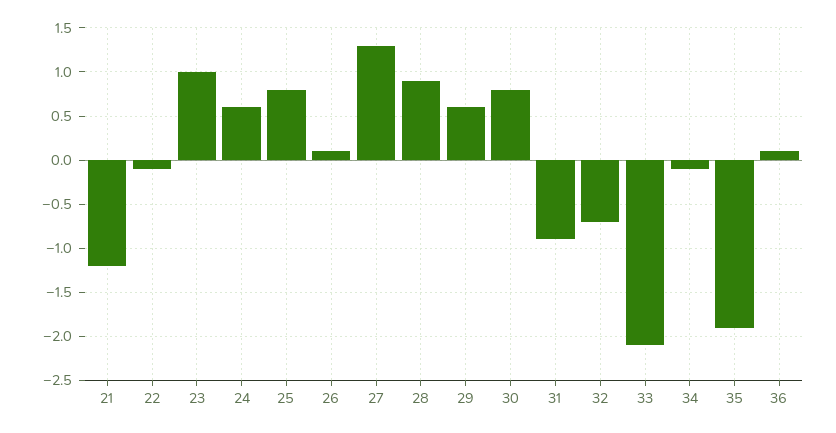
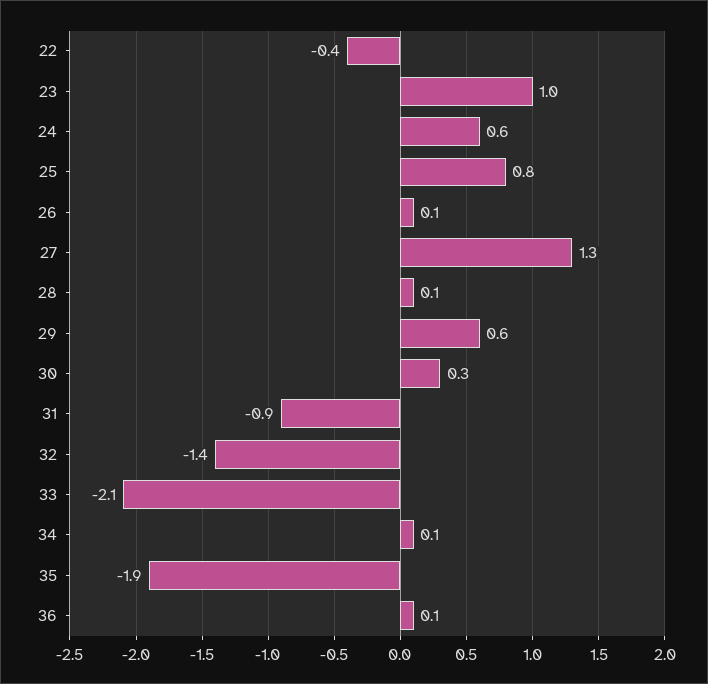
  {
-   "21": -1.2,
-   "22": -0.1,
+   "22": -0.4,
    "23": 1,
    "24": 0.6,
    "25": 0.8,
    "26": 0.1,
    "27": 1.3,
-   "28": 0.9,
+   "28": 0.1,
    "29": 0.6,
-   "30": 0.8,
+   "30": 0.3,
    "31": -0.9,
-   "32": -0.7,
+   "32": -1.4,
    "33": -2.1,
-   "34": -0.1,
+   "34": 0.1,
    "35": -1.9,
    "36": 0.1
  }

